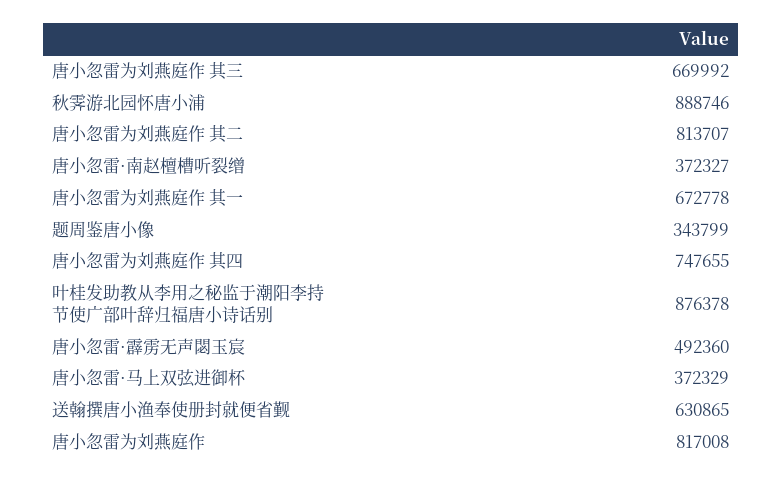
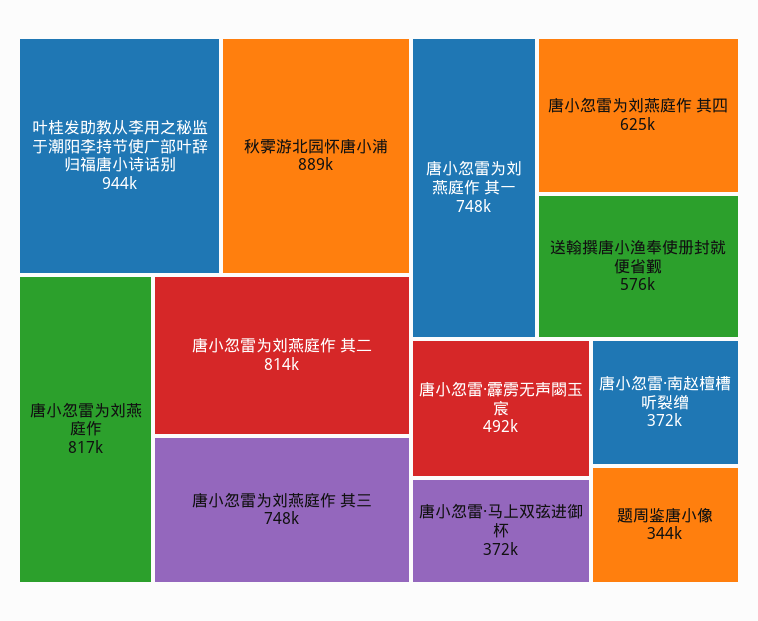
  {
-   "唐小忽雷为刘燕庭作 其三": 669992,
+   "唐小忽雷为刘燕庭作 其三": 748000,
    "秋霁游北园怀唐小浦": 888746,
    "唐小忽雷为刘燕庭作 其二": 813707,
    "唐小忽雷·南赵檀槽听裂缯": 372327,
-   "唐小忽雷为刘燕庭作 其一": 672778,
+   "唐小忽雷为刘燕庭作 其一": 748000,
    "题周鉴唐小像": 343799,
-   "唐小忽雷为刘燕庭作 其四": 747655,
+   "唐小忽雷为刘燕庭作 其四": 625000,
-   "叶桂发助教从李用之秘监于潮阳李持节使广部叶辞归福唐小诗话别": 876378,
+   "叶桂发助教从李用之秘监于潮阳李持节使广部叶辞归福唐小诗话别": 944000,
    "唐小忽雷·霹雳无声閟玉宸": 492360,
    "唐小忽雷·马上双弦进御杯": 372329,
-   "送翰撰唐小渔奉使册封就便省觐": 630865,
+   "送翰撰唐小渔奉使册封就便省觐": 576000,
    "唐小忽雷为刘燕庭作": 817008
  }

